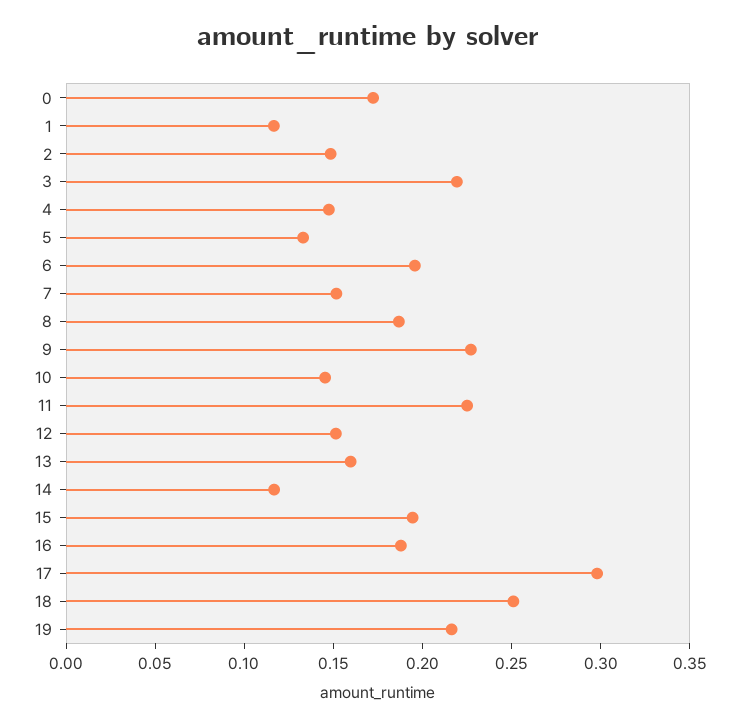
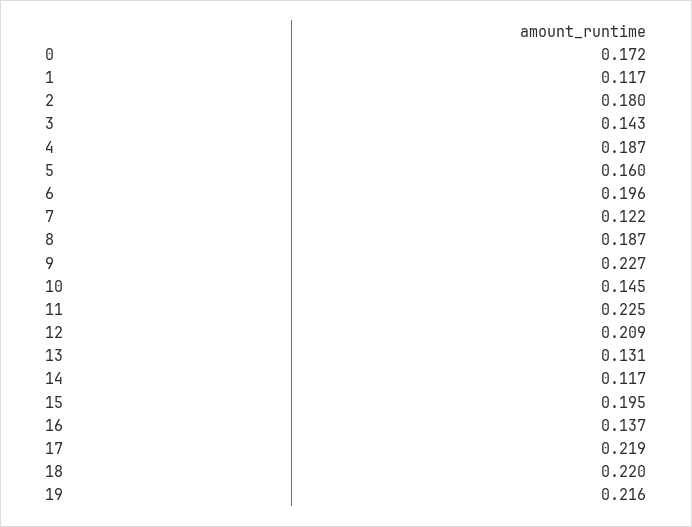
  {
    "0": 0.172,
    "1": 0.117,
-   "2": 0.15,
+   "2": 0.18,
-   "3": 0.22,
+   "3": 0.143,
-   "4": 0.15,
+   "4": 0.187,
-   "5": 0.13,
+   "5": 0.16,
    "6": 0.196,
-   "7": 0.15,
+   "7": 0.122,
    "8": 0.187,
    "9": 0.227,
    "10": 0.145,
    "11": 0.225,
-   "12": 0.15,
+   "12": 0.209,
-   "13": 0.16,
+   "13": 0.131,
    "14": 0.117,
    "15": 0.195,
-   "16": 0.19,
+   "16": 0.137,
-   "17": 0.3,
+   "17": 0.219,
-   "18": 0.25,
+   "18": 0.22,
    "19": 0.216
  }

